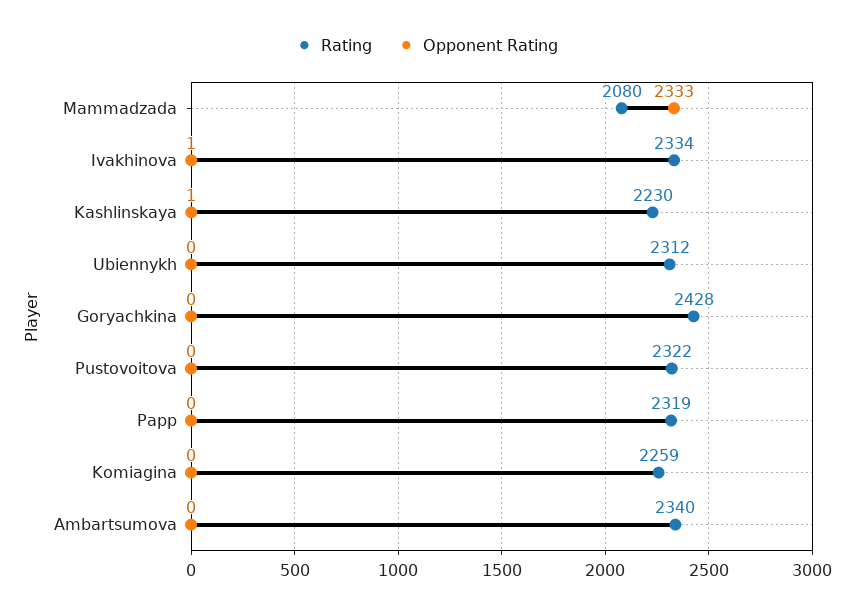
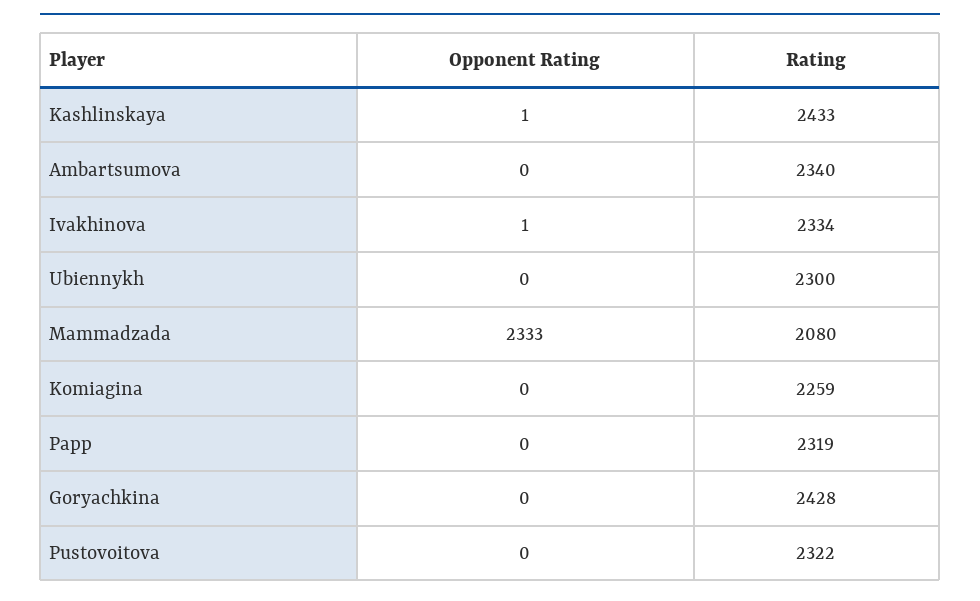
  {
    "Rating": {
      "Mammadzada": 2080,
      "Ivakhinova": 2334,
-     "Kashlinskaya": 2230,
+     "Kashlinskaya": 2433,
-     "Ubiennykh": 2312,
+     "Ubiennykh": 2300,
      "Goryachkina": 2428,
      "Pustovoitova": 2322,
      "Papp": 2319,
      "Komiagina": 2259,
      "Ambartsumova": 2340
    },
    "Opponent Rating": {
      "Mammadzada": 2333,
      "Ivakhinova": 1,
      "Kashlinskaya": 1,
      "Ubiennykh": 0,
      "Goryachkina": 0,
      "Pustovoitova": 0,
      "Papp": 0,
      "Komiagina": 0,
      "Ambartsumova": 0
    }
  }

